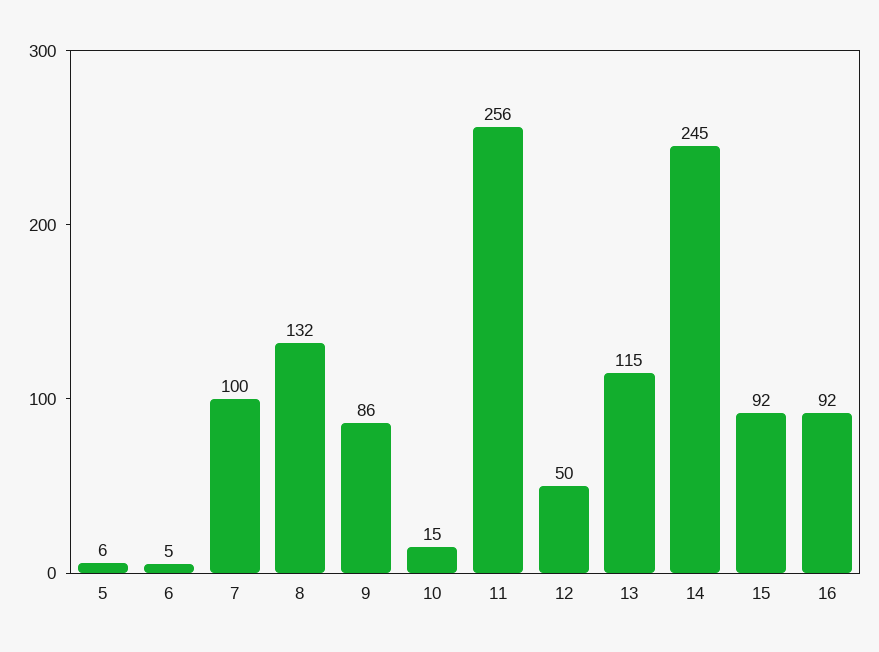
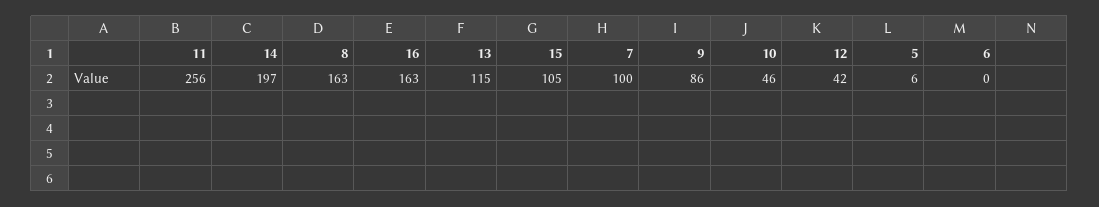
  {
    "5": 6,
-   "6": 5,
+   "6": 0,
    "7": 100,
-   "8": 132,
+   "8": 163,
    "9": 86,
-   "10": 15,
+   "10": 46,
    "11": 256,
-   "12": 50,
+   "12": 42,
    "13": 115,
-   "14": 245,
+   "14": 197,
-   "15": 92,
+   "15": 105,
-   "16": 92
+   "16": 163
  }

